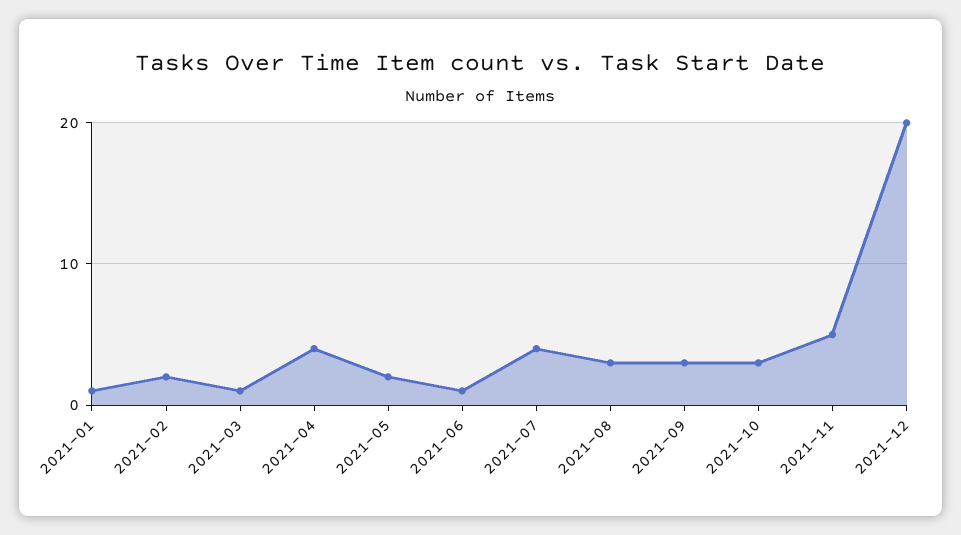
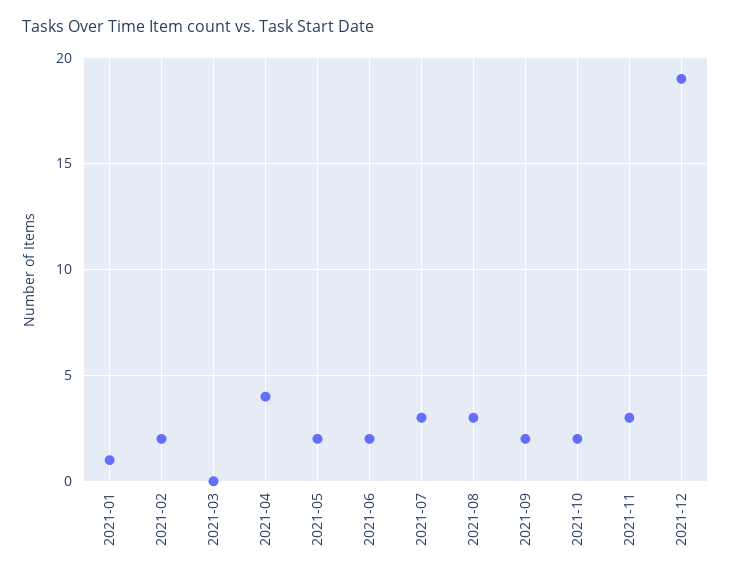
  {
    "2021-01": 1,
    "2021-02": 2,
-   "2021-03": 1,
+   "2021-03": 0,
    "2021-04": 4,
    "2021-05": 2,
-   "2021-06": 1,
+   "2021-06": 2,
-   "2021-07": 4,
+   "2021-07": 3,
    "2021-08": 3,
-   "2021-09": 3,
+   "2021-09": 2,
-   "2021-10": 3,
+   "2021-10": 2,
-   "2021-11": 5,
+   "2021-11": 3,
-   "2021-12": 20
+   "2021-12": 19
  }

